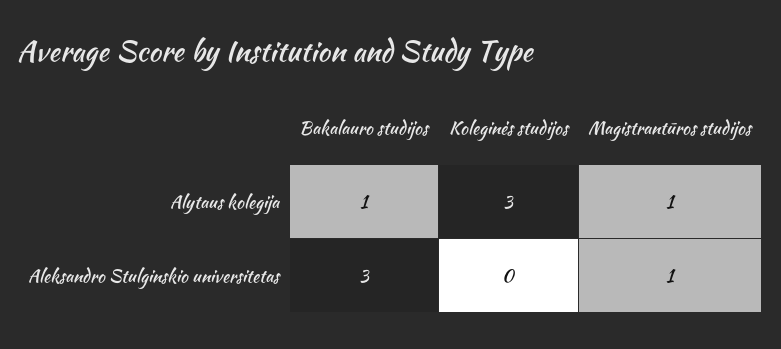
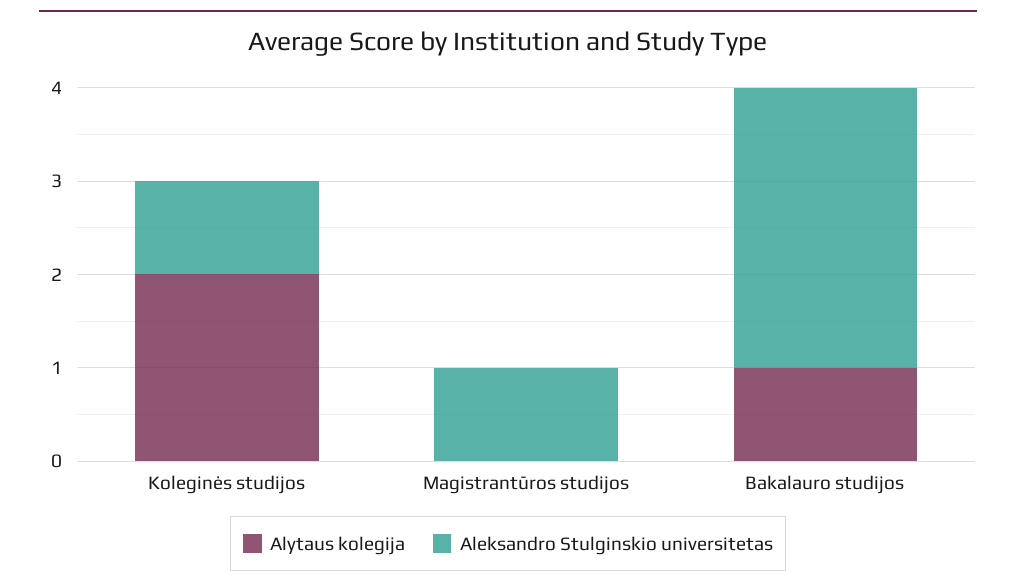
  {
    "Alytaus kolegija": {
      "Bakalauro studijos": 1,
-     "Koleginės studijos": 3,
+     "Koleginės studijos": 2,
-     "Magistrantūros studijos": 1
+     "Magistrantūros studijos": 0
    },
    "Aleksandro Stulginskio universitetas": {
      "Bakalauro studijos": 3,
-     "Koleginės studijos": 0,
+     "Koleginės studijos": 1,
      "Magistrantūros studijos": 1
    }
  }

